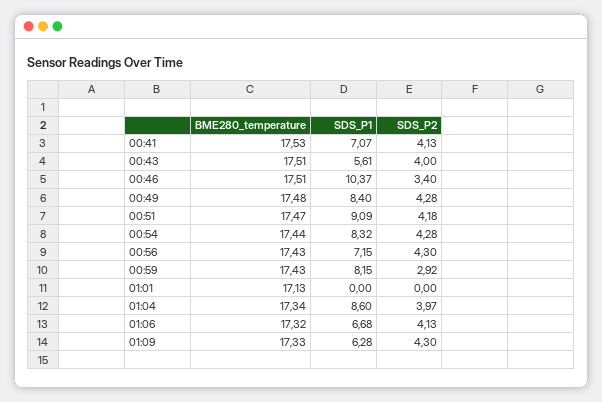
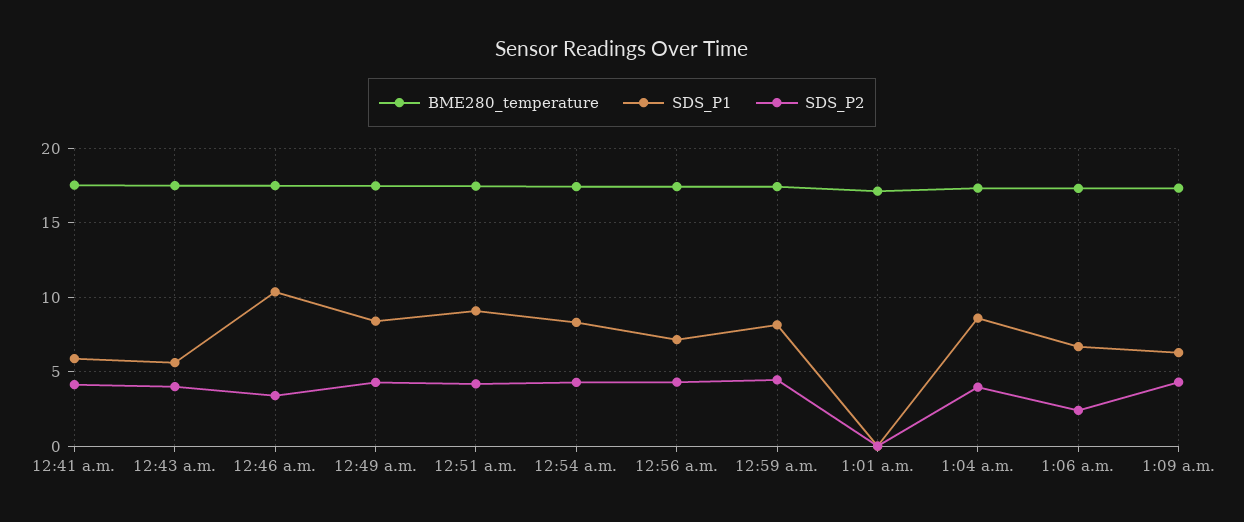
  {
    "BME280_temperature": {
      "00:41": 17.53,
      "00:43": 17.51,
      "00:46": 17.51,
      "00:49": 17.48,
      "00:51": 17.47,
      "00:54": 17.44,
      "00:56": 17.43,
      "00:59": 17.43,
      "01:01": 17.13,
      "01:04": 17.34,
      "01:06": 17.32,
      "01:09": 17.33
    },
    "SDS_P1": {
-     "00:41": 7.07,
+     "00:41": 6,
      "00:43": 5.61,
      "00:46": 10.37,
      "00:49": 8.4,
      "00:51": 9.09,
      "00:54": 8.32,
      "00:56": 7.15,
      "00:59": 8.15,
      "01:01": 0,
      "01:04": 8.6,
      "01:06": 6.68,
      "01:09": 6.28
    },
    "SDS_P2": {
      "00:41": 4.13,
      "00:43": 4,
      "00:46": 3.4,
      "00:49": 4.28,
      "00:51": 4.18,
      "00:54": 4.28,
      "00:56": 4.3,
-     "00:59": 2.92,
+     "00:59": 4.5,
      "01:01": 0,
      "01:04": 3.97,
-     "01:06": 4.13,
+     "01:06": 2.5,
      "01:09": 4.3
    }
  }

